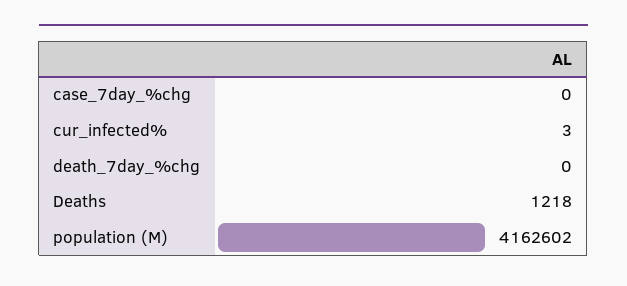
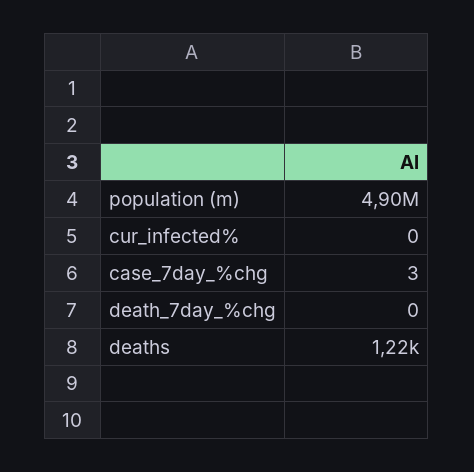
  {
-   "case_7day_%chg": 0,
+   "case_7day_%chg": 3,
-   "cur_infected%": 3,
+   "cur_infected%": 0,
    "death_7day_%chg": 0,
    "Deaths": 1218,
-   "population (M)": 4162602
+   "population (M)": 4900000
  }

